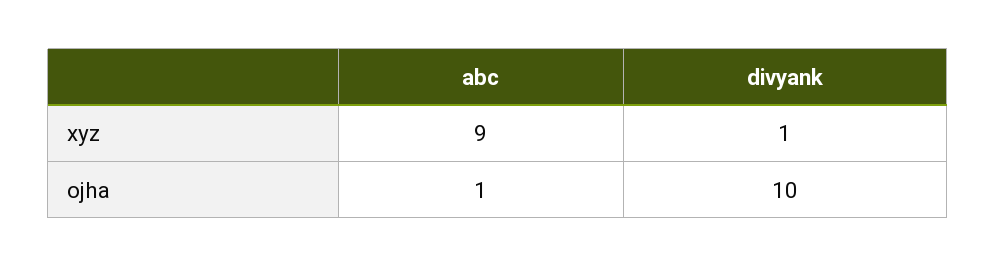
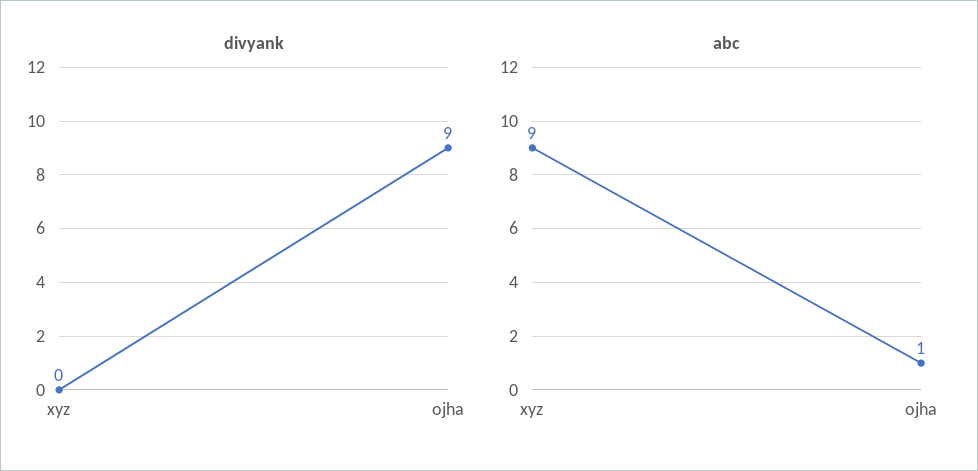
  {
    "abc": {
      "xyz": 9,
      "ojha": 1
    },
    "divyank": {
-     "xyz": 1,
+     "xyz": 0,
-     "ojha": 10
+     "ojha": 9
    }
  }

